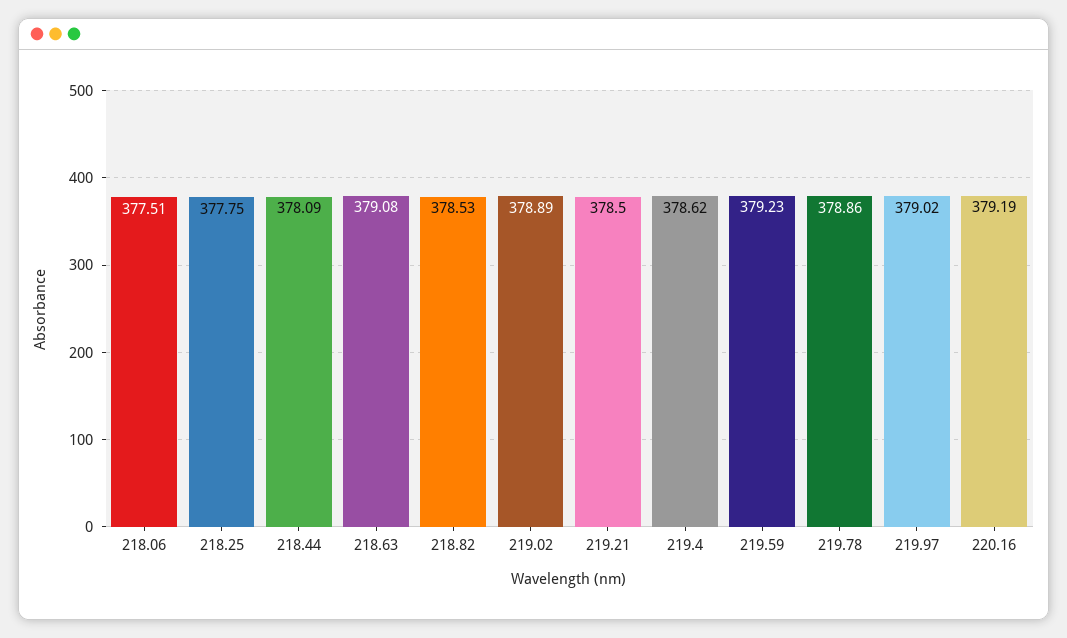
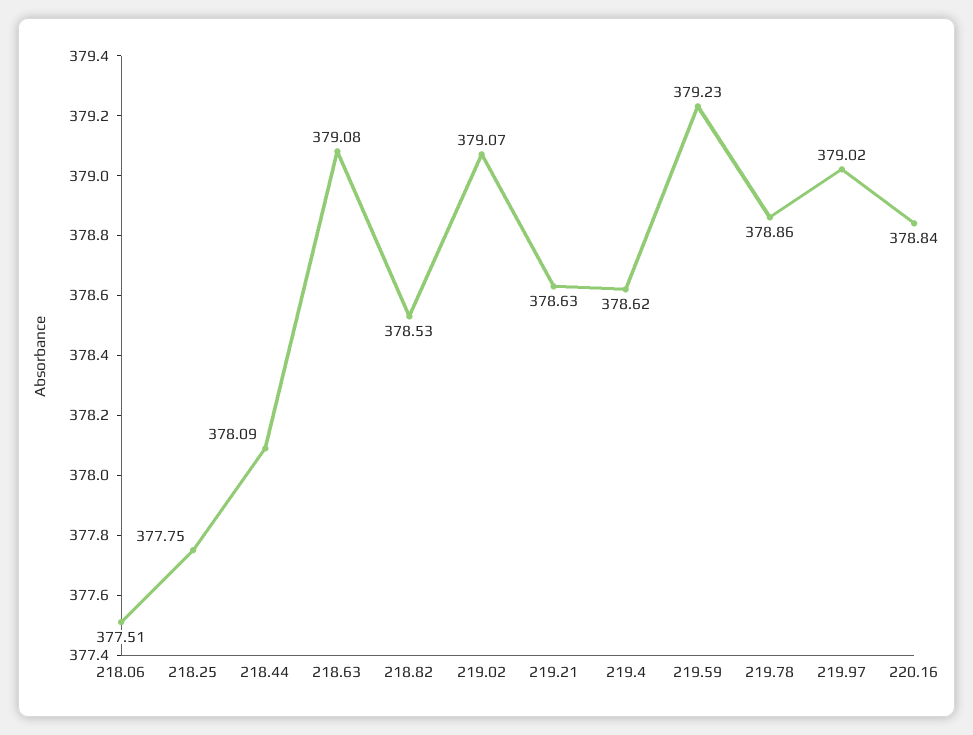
  {
    "218.06": 377.51,
    "218.25": 377.75,
    "218.44": 378.09,
    "218.63": 379.08,
    "218.82": 378.53,
-   "219.02": 378.89,
+   "219.02": 379.07,
-   "219.21": 378.5,
+   "219.21": 378.63,
    "219.4": 378.62,
    "219.59": 379.23,
    "219.78": 378.86,
    "219.97": 379.02,
-   "220.16": 379.19
+   "220.16": 378.84
  }

